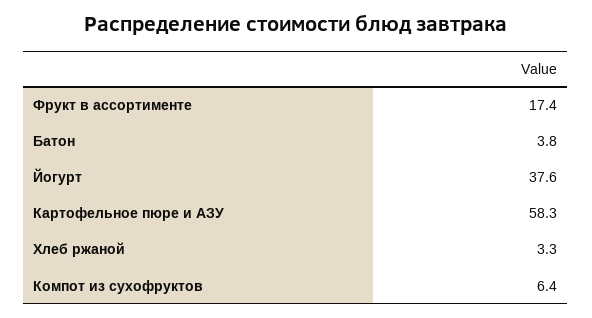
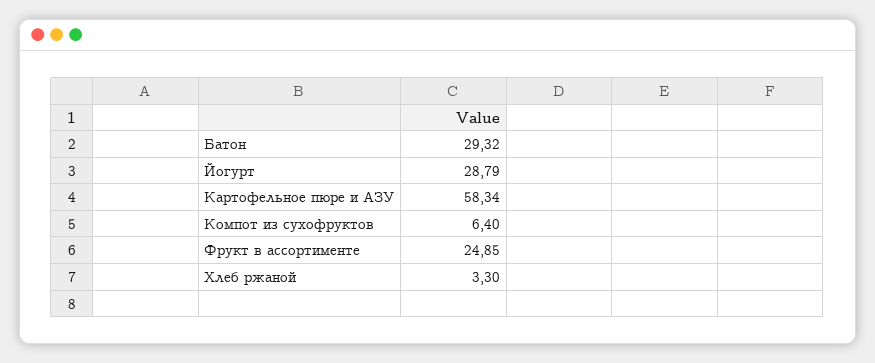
  {
-   "Фрукт в ассортименте": 17.4,
+   "Фрукт в ассортименте": 24.85,
-   "Батон": 3.8,
+   "Батон": 29.32,
-   "Йогурт": 37.6,
+   "Йогурт": 28.79,
    "Картофельное пюре и АЗУ": 58.34,
    "Хлеб ржаной": 3.3,
    "Компот из сухофруктов": 6.4
  }

